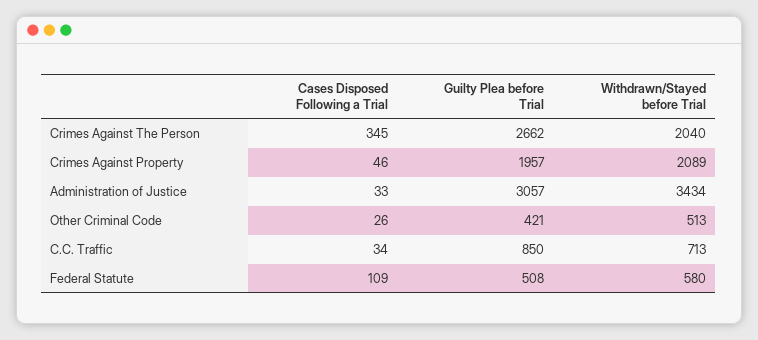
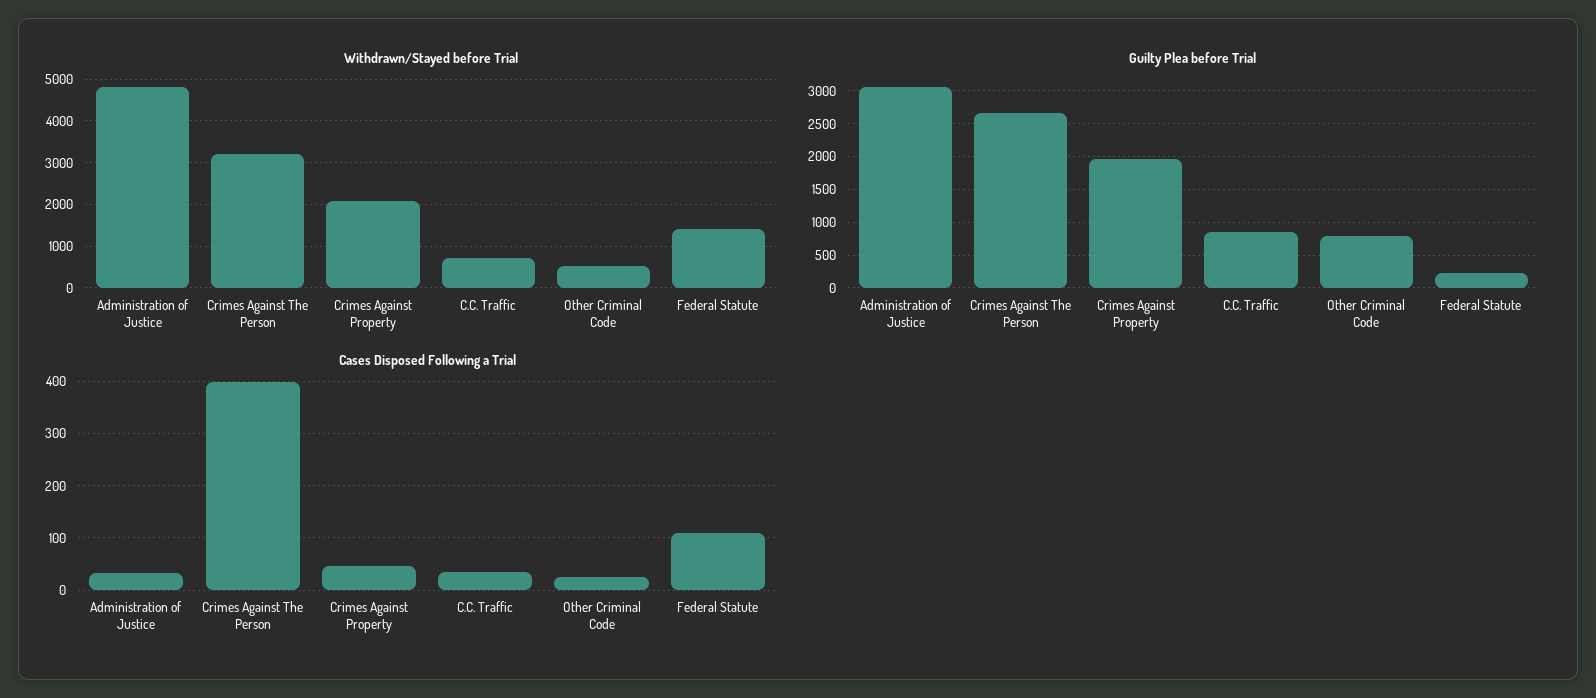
  {
    "Cases Disposed Following a Trial": {
-     "Crimes Against The Person": 345,
+     "Crimes Against The Person": 400,
      "Crimes Against Property": 46,
      "Administration of Justice": 33,
      "Other Criminal Code": 26,
      "C.C. Traffic": 34,
      "Federal Statute": 109
    },
    "Guilty Plea before Trial": {
      "Crimes Against The Person": 2662,
      "Crimes Against Property": 1957,
      "Administration of Justice": 3057,
-     "Other Criminal Code": 421,
+     "Other Criminal Code": 800,
      "C.C. Traffic": 850,
-     "Federal Statute": 508
+     "Federal Statute": 200
    },
    "Withdrawn/Stayed before Trial": {
-     "Crimes Against The Person": 2040,
+     "Crimes Against The Person": 3200,
      "Crimes Against Property": 2089,
-     "Administration of Justice": 3434,
+     "Administration of Justice": 4800,
      "Other Criminal Code": 513,
      "C.C. Traffic": 713,
-     "Federal Statute": 580
+     "Federal Statute": 1400
    }
  }

